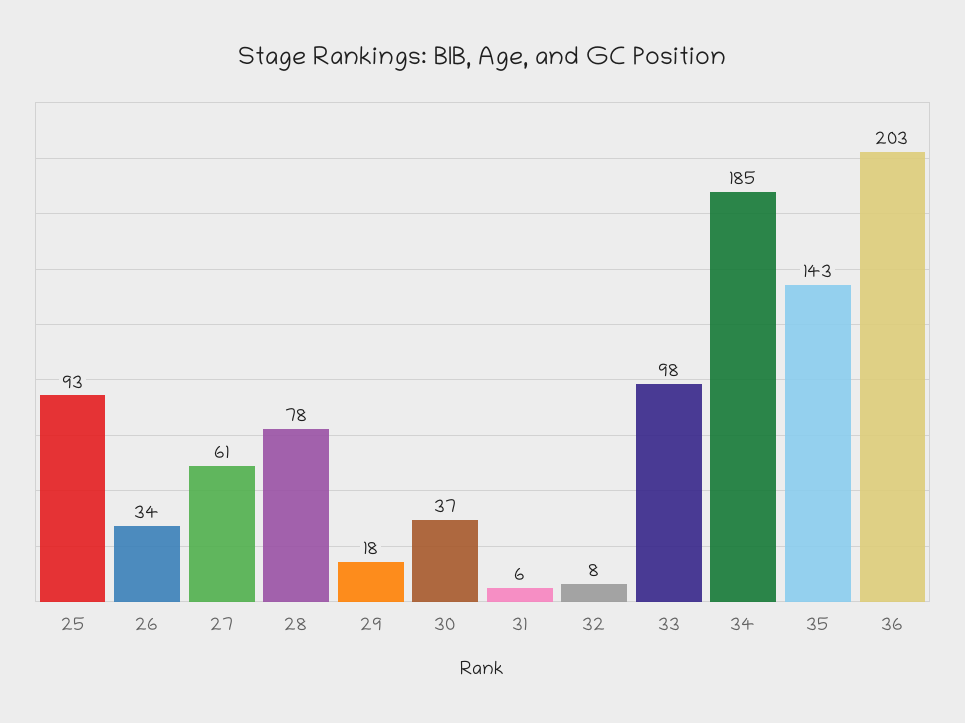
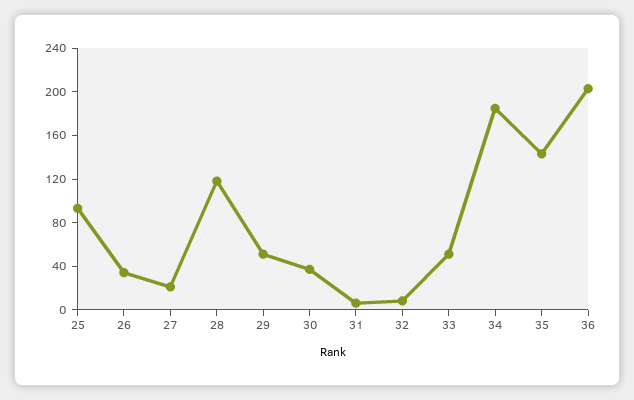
  {
    "25": 93,
    "26": 34,
-   "27": 61,
+   "27": 20,
-   "28": 78,
+   "28": 120,
-   "29": 18,
+   "29": 50,
    "30": 37,
    "31": 6,
    "32": 8,
-   "33": 98,
+   "33": 50,
    "34": 185,
    "35": 143,
    "36": 203
  }

